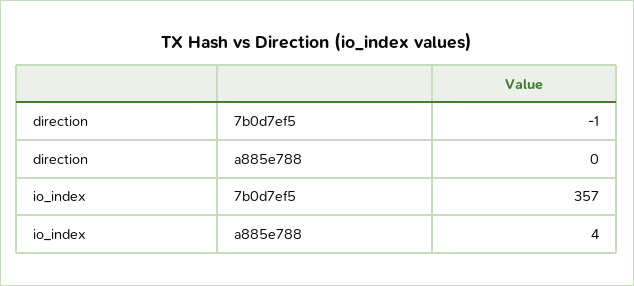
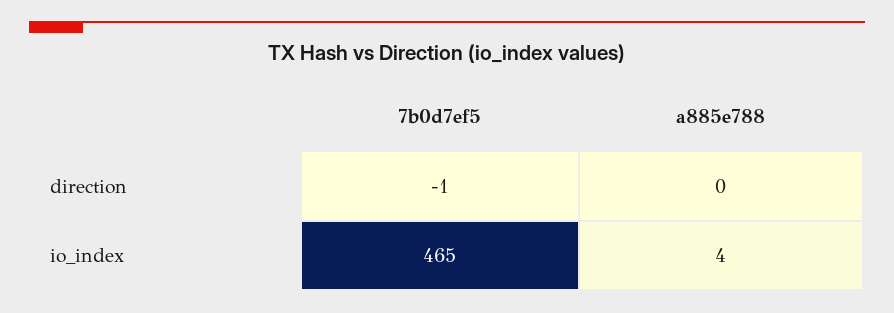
  {
    "direction": {
      "7b0d7ef5": -1,
      "a885e788": 0
    },
    "io_index": {
-     "7b0d7ef5": 357,
+     "7b0d7ef5": 465,
      "a885e788": 4
    }
  }

